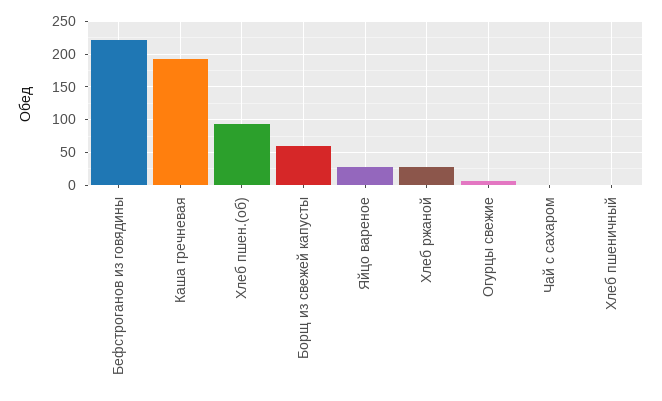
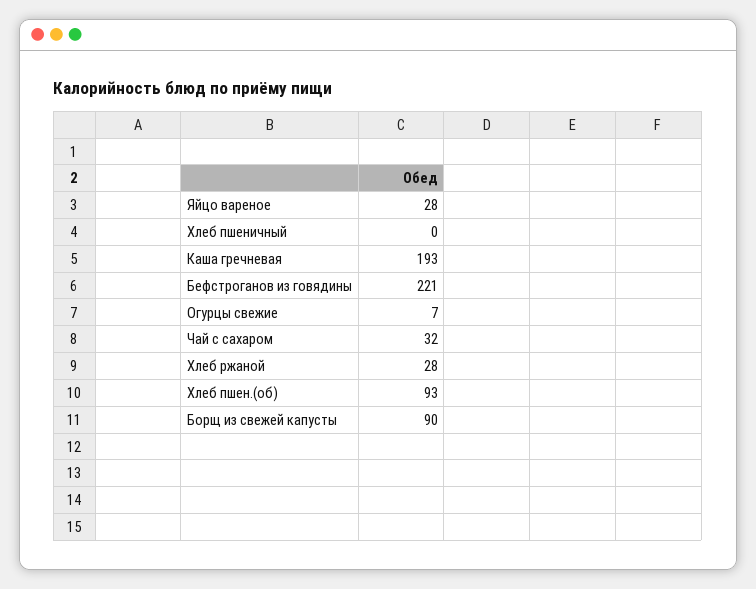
  {
    "Бефстроганов из говядины": 221,
    "Каша гречневая": 193,
    "Хлеб пшен.(об)": 93,
-   "Борщ из свежей капусты": 60,
+   "Борщ из свежей капусты": 90,
    "Яйцо вареное": 28,
    "Хлеб ржаной": 28,
    "Огурцы свежие": 7,
-   "Чай с сахаром": 0,
+   "Чай с сахаром": 32,
    "Хлеб пшеничный": 0
  }

